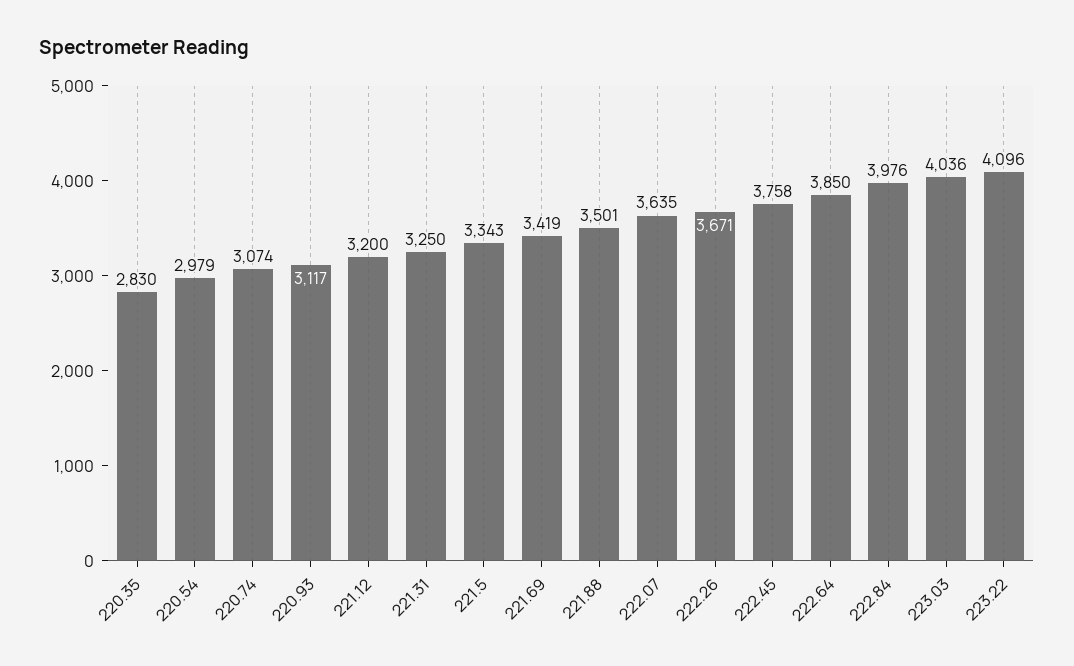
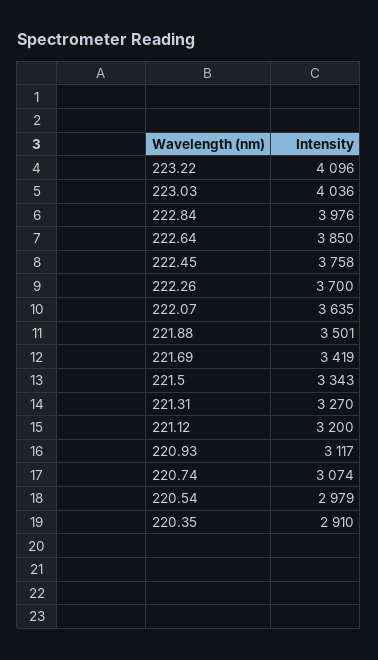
  {
-   "220.35": 2830,
+   "220.35": 2910,
    "220.54": 2979,
    "220.74": 3074,
    "220.93": 3117,
    "221.12": 3200,
-   "221.31": 3250,
+   "221.31": 3270,
    "221.5": 3343,
    "221.69": 3419,
    "221.88": 3501,
    "222.07": 3635,
-   "222.26": 3671,
+   "222.26": 3700,
    "222.45": 3758,
    "222.64": 3850,
    "222.84": 3976,
    "223.03": 4036,
    "223.22": 4096
  }

